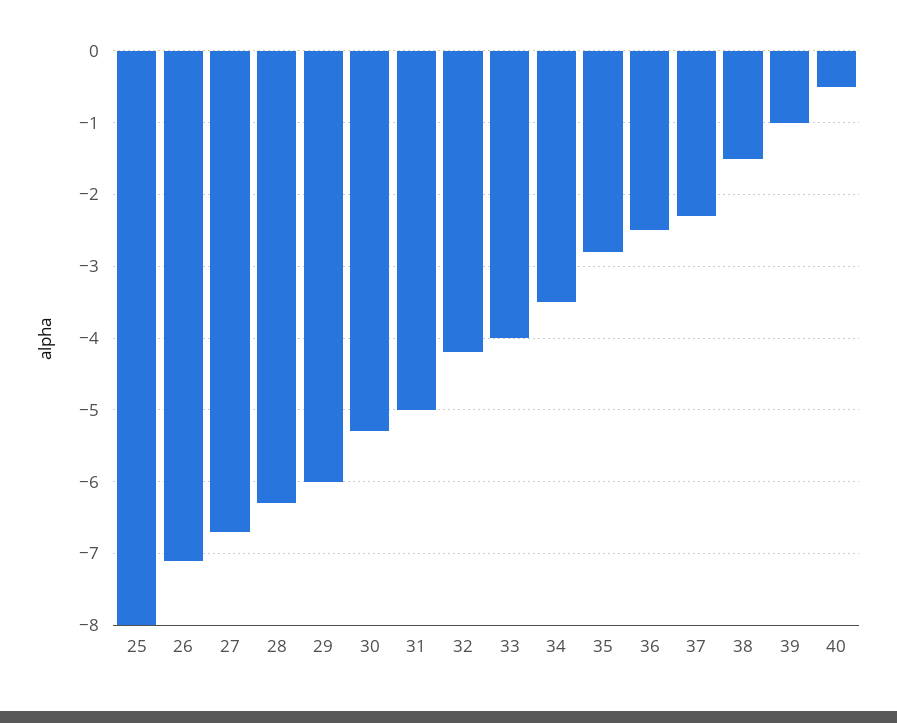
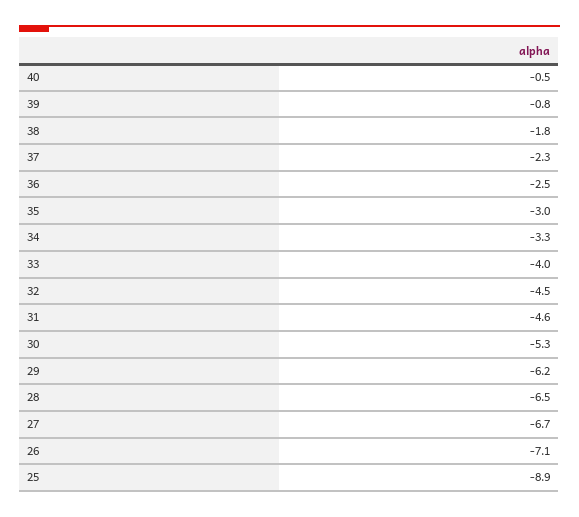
  {
-   "25": -8,
+   "25": -8.9,
    "26": -7.1,
    "27": -6.7,
-   "28": -6.3,
+   "28": -6.5,
-   "29": -6,
+   "29": -6.2,
    "30": -5.3,
-   "31": -5,
+   "31": -4.6,
-   "32": -4.2,
+   "32": -4.5,
    "33": -4,
-   "34": -3.5,
+   "34": -3.3,
-   "35": -2.8,
+   "35": -3,
    "36": -2.5,
    "37": -2.3,
-   "38": -1.5,
+   "38": -1.8,
-   "39": -1,
+   "39": -0.8,
    "40": -0.5
  }

